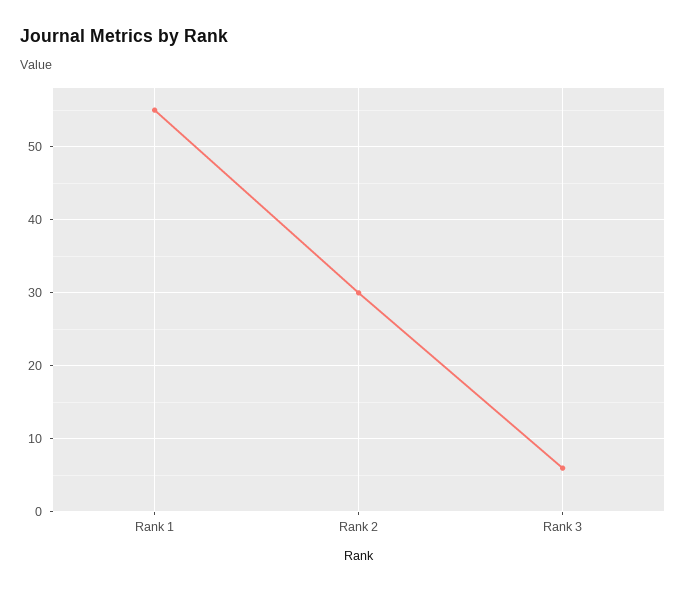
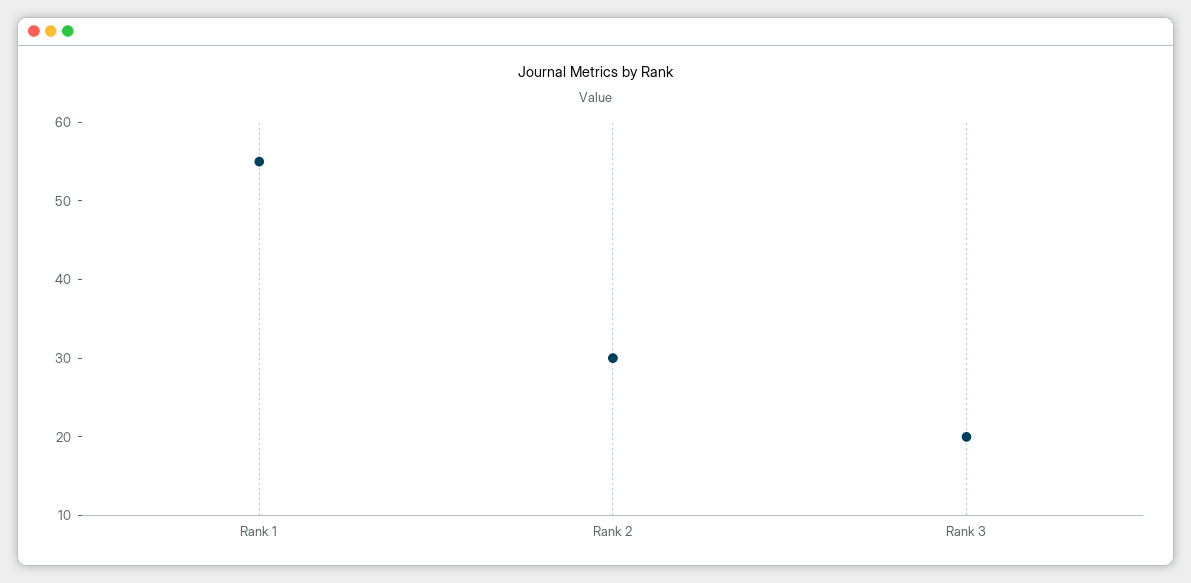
  {
    "Rank 1": 55,
    "Rank 2": 30,
-   "Rank 3": 6
+   "Rank 3": 20
  }

